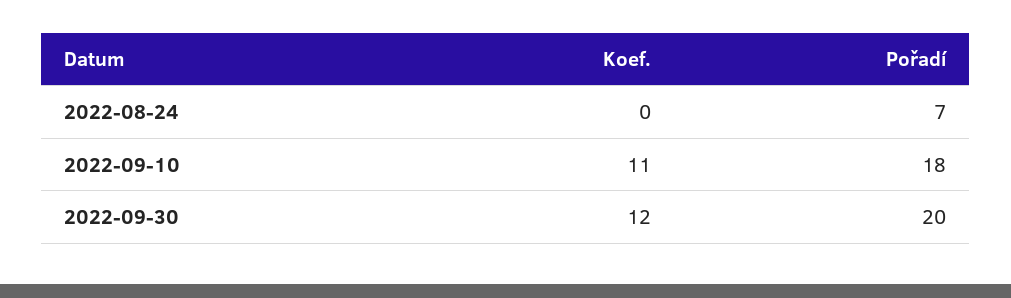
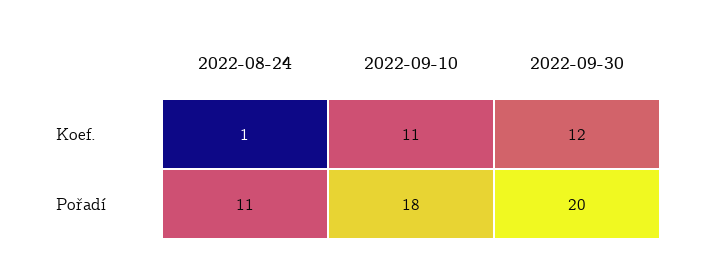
  {
    "Koef.": {
-     "2022-08-24": 0,
+     "2022-08-24": 1,
      "2022-09-10": 11,
      "2022-09-30": 12
    },
    "Pořadí": {
-     "2022-08-24": 7,
+     "2022-08-24": 11,
      "2022-09-10": 18,
      "2022-09-30": 20
    }
  }

